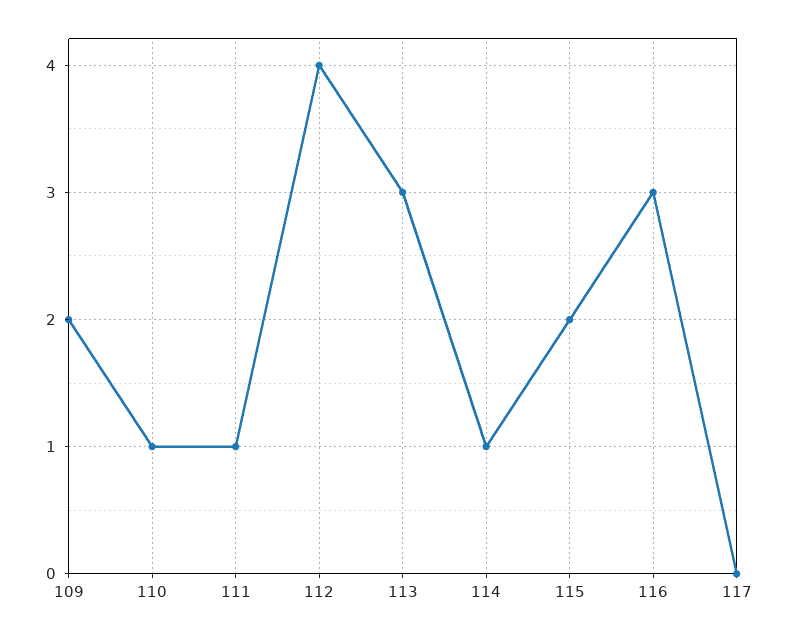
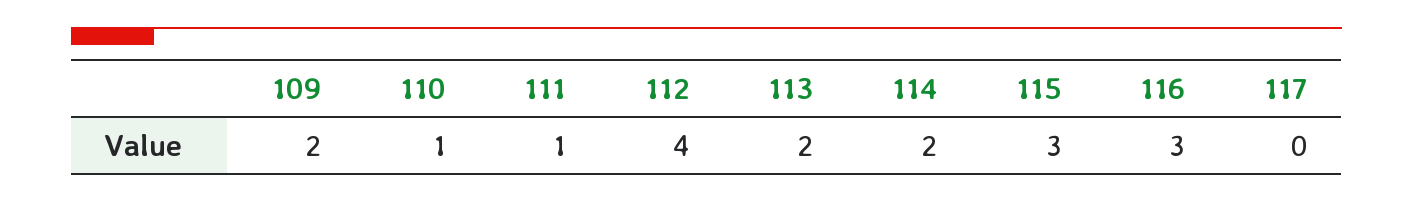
  {
    "109": 2,
    "110": 1,
    "111": 1,
    "112": 4,
-   "113": 3,
+   "113": 2,
-   "114": 1,
+   "114": 2,
-   "115": 2,
+   "115": 3,
    "116": 3,
    "117": 0
  }

